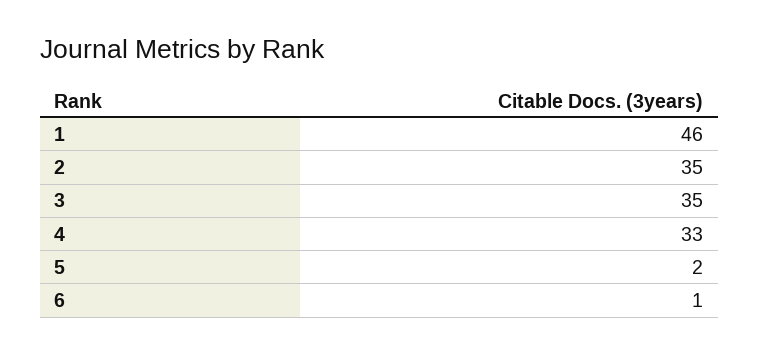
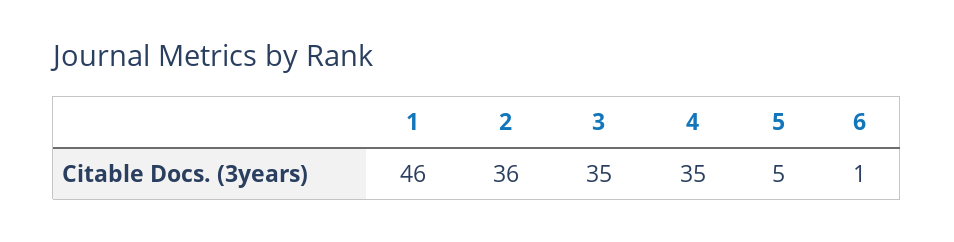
  {
    "1": 46,
-   "2": 35,
+   "2": 36,
    "3": 35,
-   "4": 33,
+   "4": 35,
-   "5": 2,
+   "5": 5,
    "6": 1
  }

